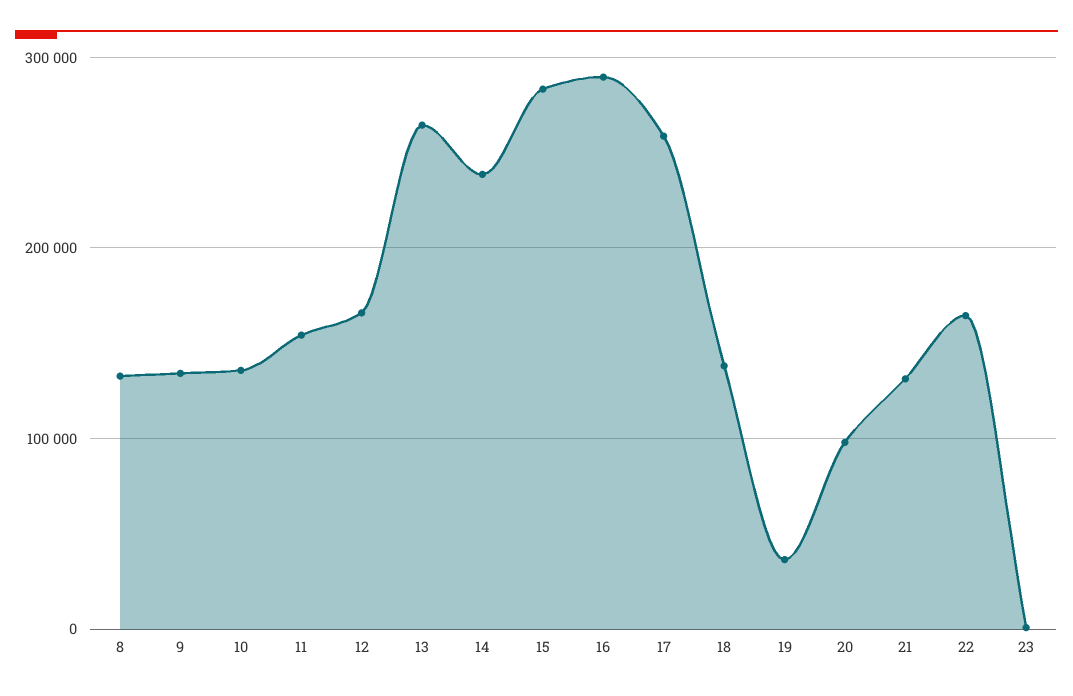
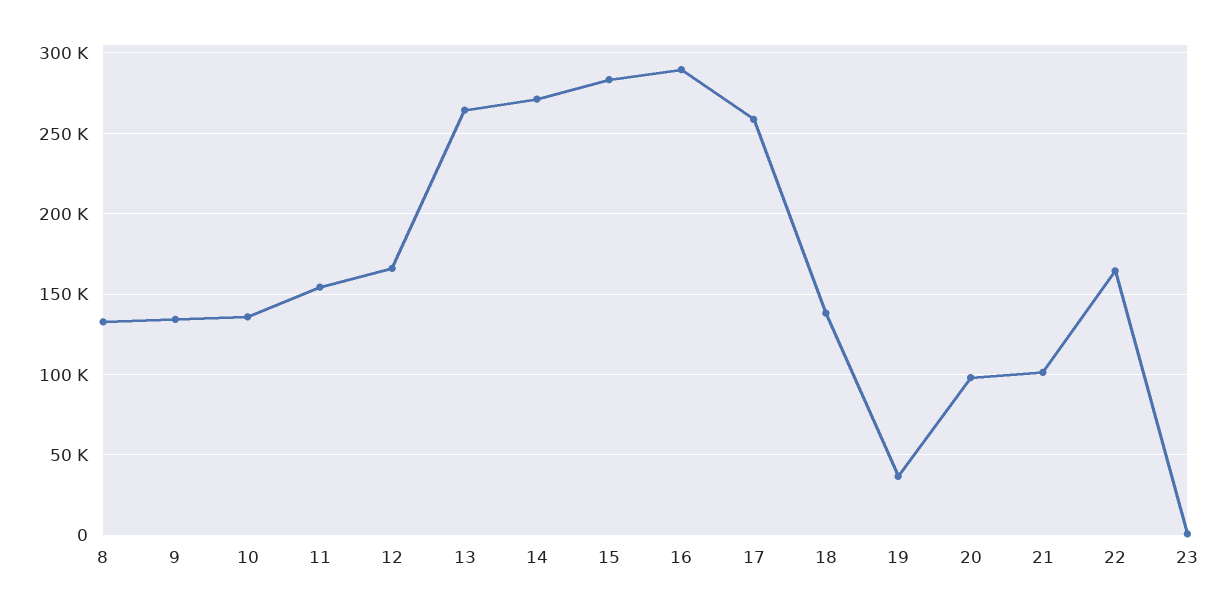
  {
    "8": 135000,
    "9": 135000,
    "10": 135000,
    "11": 155000,
    "12": 165000,
    "13": 265000,
-   "14": 240000,
+   "14": 270000,
    "15": 285000,
    "16": 290000,
    "17": 260000,
    "18": 140000,
    "19": 35000,
    "20": 100000,
-   "21": 130000,
+   "21": 100000,
    "22": 165000,
    "23": 0
  }

